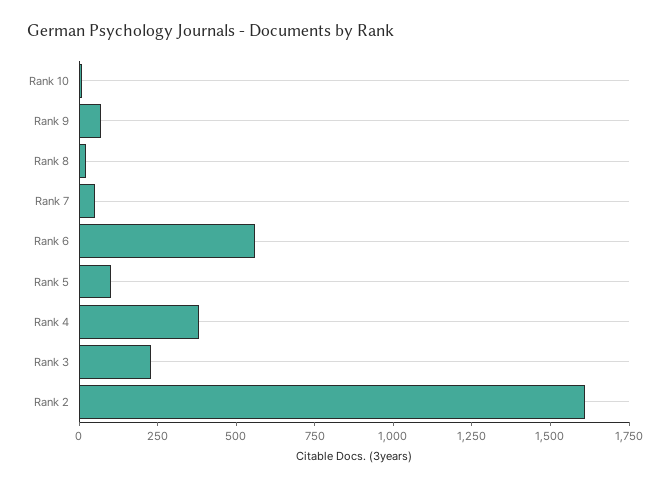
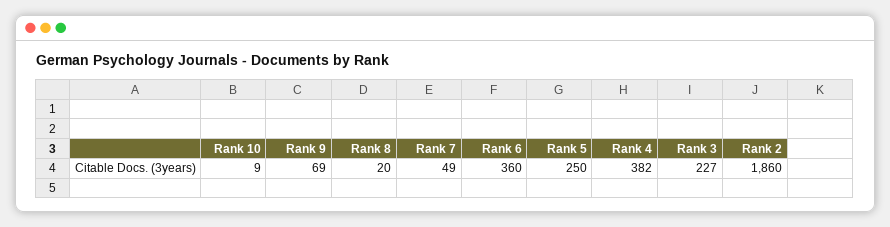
  {
    "Rank 10": 9,
    "Rank 9": 69,
    "Rank 8": 20,
    "Rank 7": 49,
-   "Rank 6": 550,
+   "Rank 6": 360,
-   "Rank 5": 100,
+   "Rank 5": 250,
    "Rank 4": 382,
    "Rank 3": 227,
-   "Rank 2": 1600
+   "Rank 2": 1860
  }

